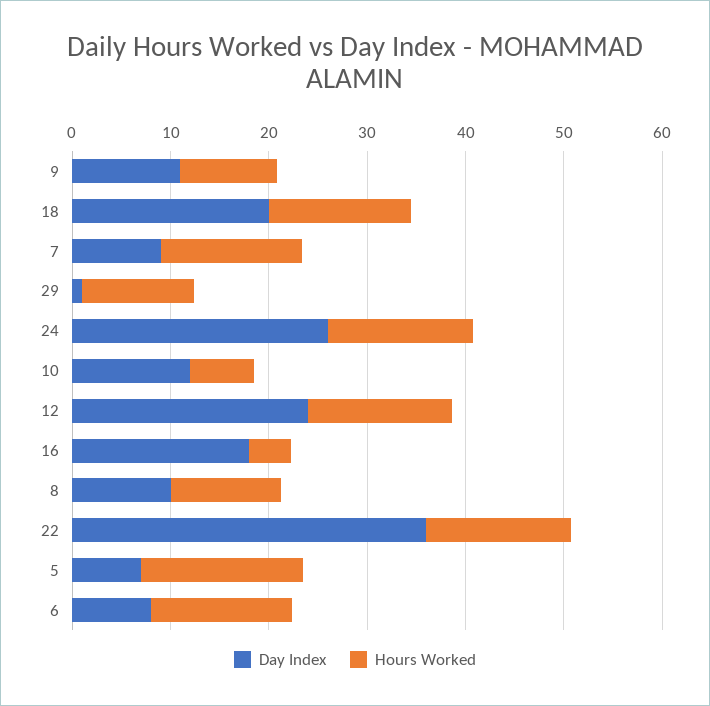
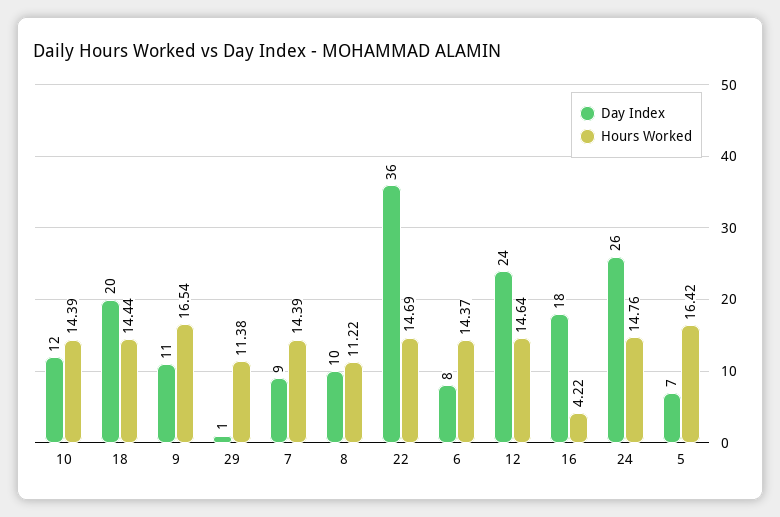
  {
    "Day Index": {
      "9": 11,
      "18": 20,
      "7": 9,
      "29": 1,
      "24": 26,
      "10": 12,
      "12": 24,
      "16": 18,
      "8": 10,
      "22": 36,
      "5": 7,
      "6": 8
    },
    "Hours Worked": {
-     "9": 10,
+     "9": 16.54,
      "18": 14.44,
      "7": 14.39,
      "29": 11.38,
      "24": 14.76,
-     "10": 6,
+     "10": 14.39,
      "12": 14.64,
      "16": 4.22,
      "8": 11.22,
      "22": 14.69,
      "5": 16.42,
      "6": 14.37
    }
  }

